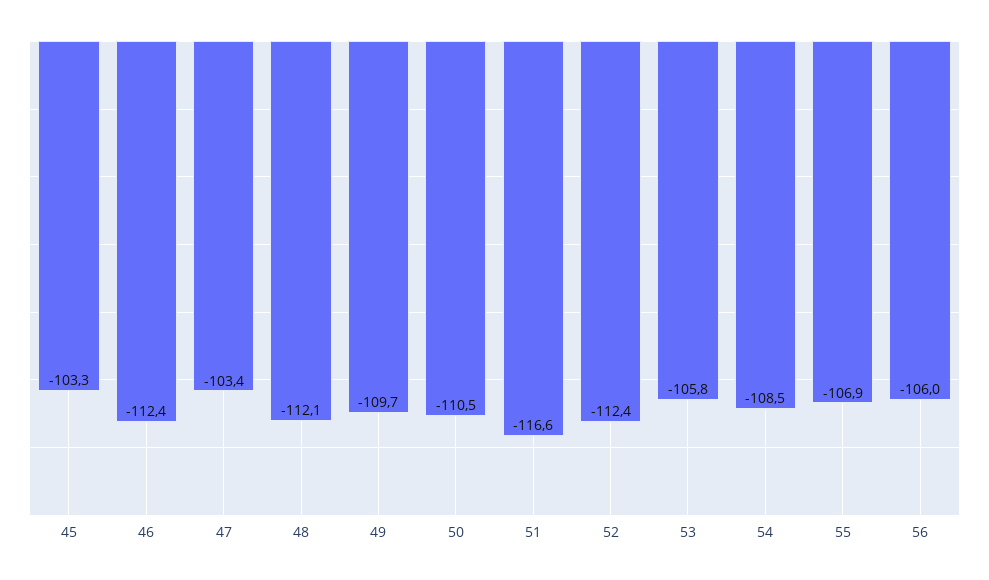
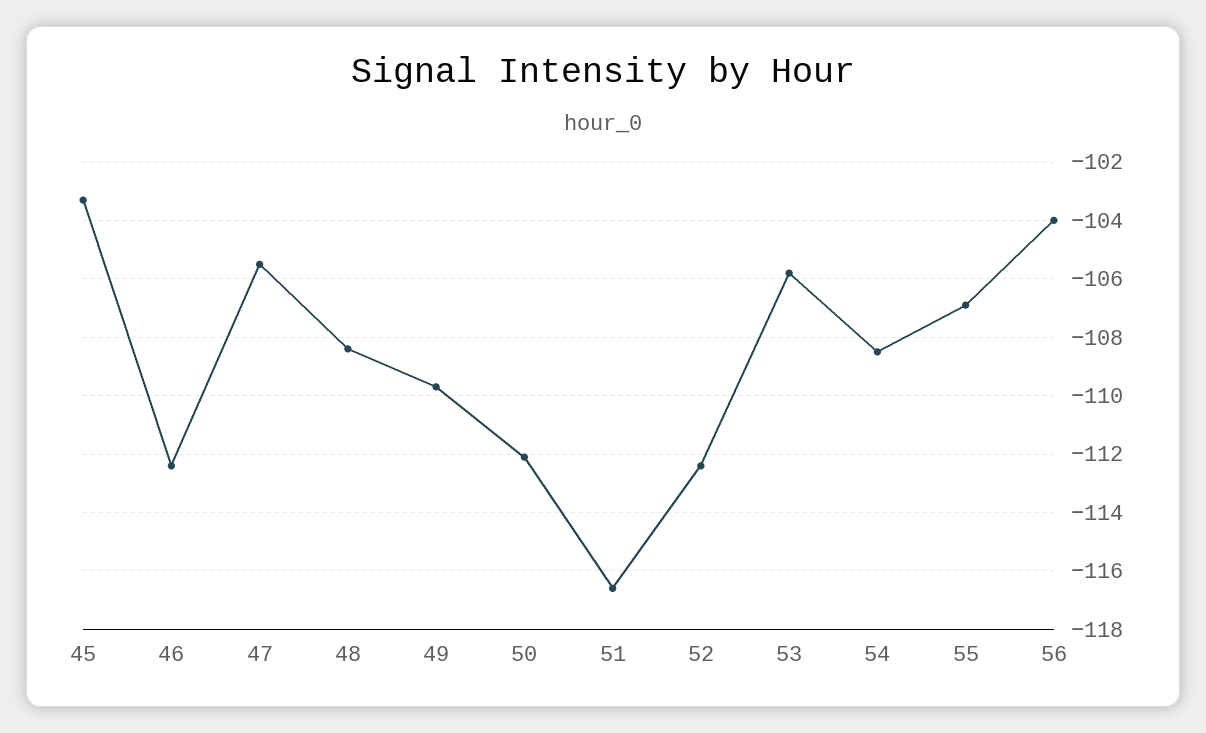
  {
    "45": -103.3,
    "46": -112.4,
-   "47": -103.4,
+   "47": -105.5,
-   "48": -112.1,
+   "48": -108.5,
    "49": -109.7,
-   "50": -110.5,
+   "50": -112,
    "51": -116.6,
    "52": -112.4,
    "53": -105.8,
    "54": -108.5,
    "55": -106.9,
-   "56": -106
+   "56": -104
  }

